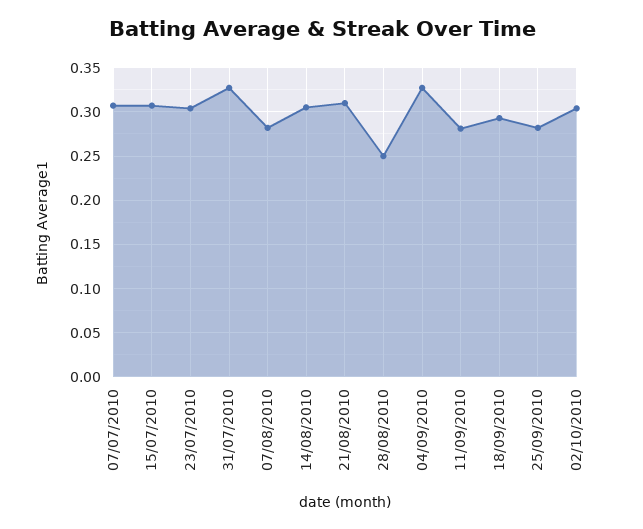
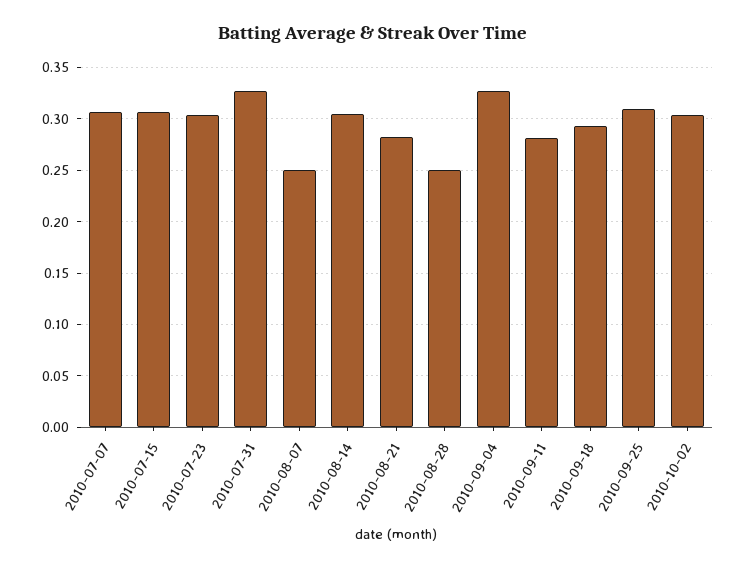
  {
    "07/07/2010": 0.31,
    "15/07/2010": 0.31,
    "23/07/2010": 0.3,
    "31/07/2010": 0.33,
-   "07/08/2010": 0.28,
+   "07/08/2010": 0.25,
    "14/08/2010": 0.31,
-   "21/08/2010": 0.31,
+   "21/08/2010": 0.28,
    "28/08/2010": 0.25,
    "04/09/2010": 0.33,
    "11/09/2010": 0.28,
    "18/09/2010": 0.29,
-   "25/09/2010": 0.28,
+   "25/09/2010": 0.31,
    "02/10/2010": 0.3
  }

